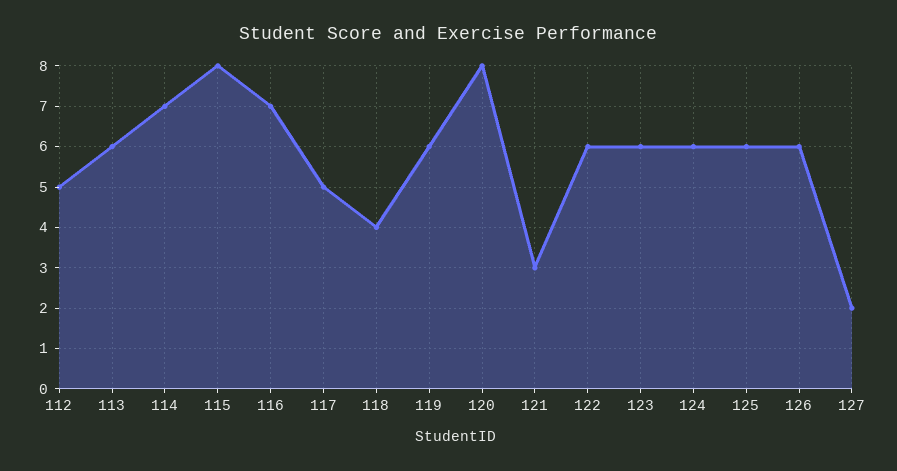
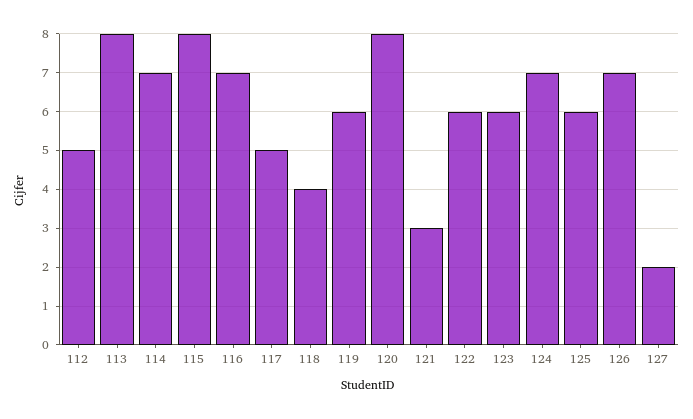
  {
    "112": 5,
-   "113": 6,
+   "113": 8,
    "114": 7,
    "115": 8,
    "116": 7,
    "117": 5,
    "118": 4,
    "119": 6,
    "120": 8,
    "121": 3,
    "122": 6,
    "123": 6,
-   "124": 6,
+   "124": 7,
    "125": 6,
-   "126": 6,
+   "126": 7,
    "127": 2
  }

